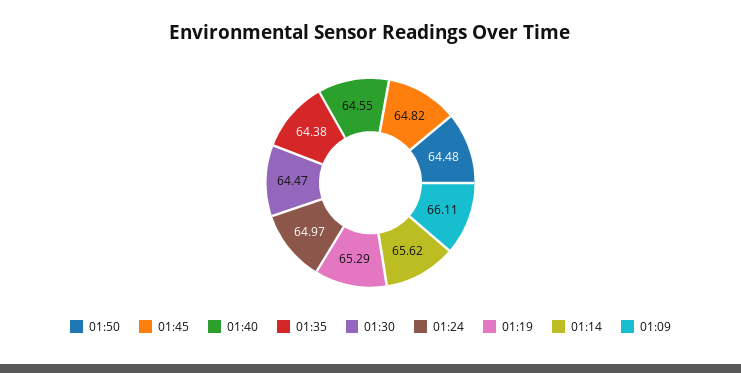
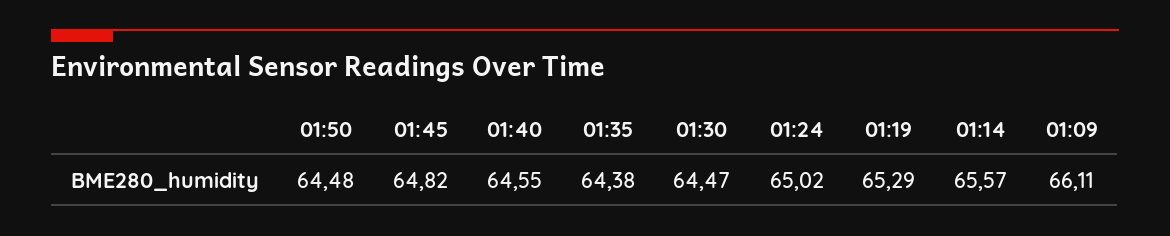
  {
    "01:50": 64.48,
    "01:45": 64.82,
    "01:40": 64.55,
    "01:35": 64.38,
    "01:30": 64.47,
-   "01:24": 64.97,
+   "01:24": 65.02,
    "01:19": 65.29,
-   "01:14": 65.62,
+   "01:14": 65.57,
    "01:09": 66.11
  }

